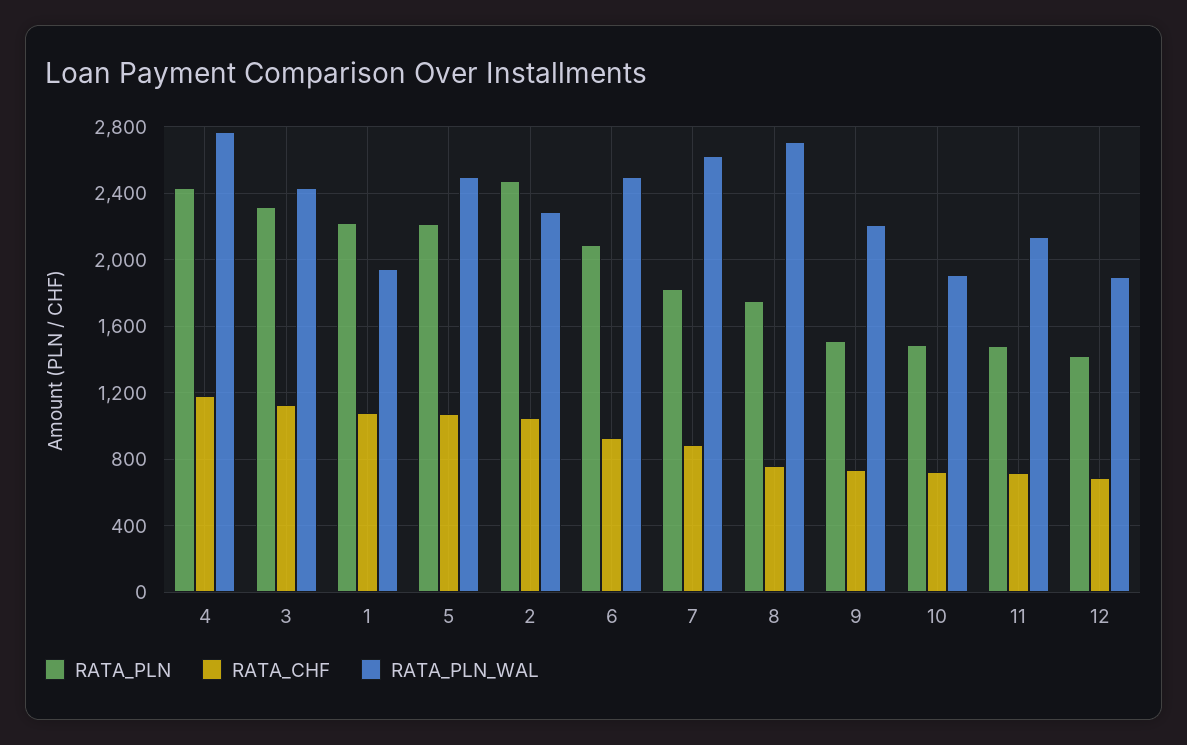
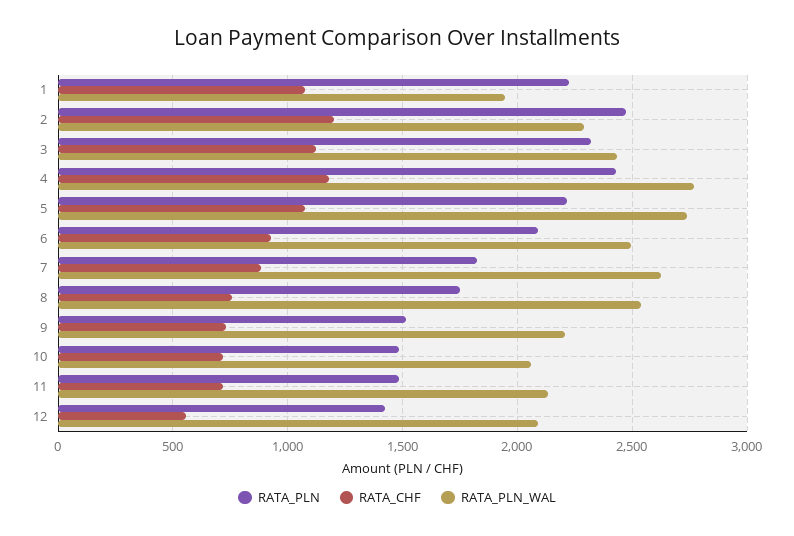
  {
    "RATA_PLN": {
      "4": 2450,
      "3": 2300,
      "1": 2200,
      "5": 2200,
      "2": 2450,
      "6": 2100,
      "7": 1800,
      "8": 1750,
      "9": 1500,
      "10": 1500,
      "11": 1500,
      "12": 1400
    },
    "RATA_CHF": {
      "4": 1200,
      "3": 1100,
      "1": 1100,
      "5": 1050,
-     "2": 1050,
+     "2": 1200,
      "6": 950,
      "7": 900,
      "8": 750,
      "9": 750,
      "10": 700,
      "11": 700,
-     "12": 700
+     "12": 550
    },
    "RATA_PLN_WAL": {
      "4": 2750,
      "3": 2450,
      "1": 1950,
-     "5": 2500,
+     "5": 2750,
      "2": 2300,
      "6": 2500,
      "7": 2600,
-     "8": 2700,
+     "8": 2550,
      "9": 2200,
-     "10": 1900,
+     "10": 2050,
      "11": 2150,
-     "12": 1900
+     "12": 2100
    }
  }

